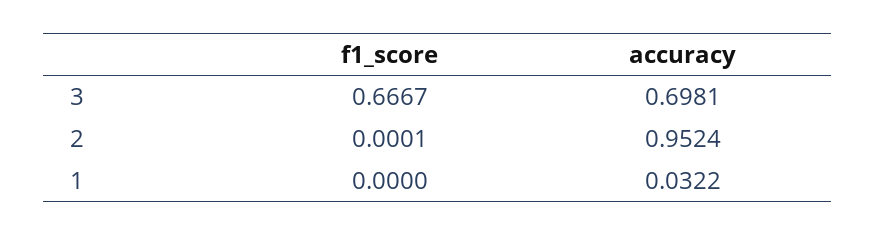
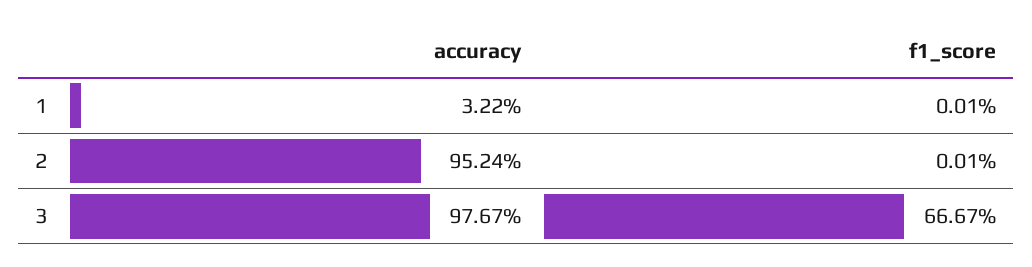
  {
    "f1_score": {
      "3": 0.6667,
      "2": 0.0001,
-     "1": 0
+     "1": 0.0001
    },
    "accuracy": {
-     "3": 0.6981,
+     "3": 0.9767,
      "2": 0.9524,
      "1": 0.0322
    }
  }

